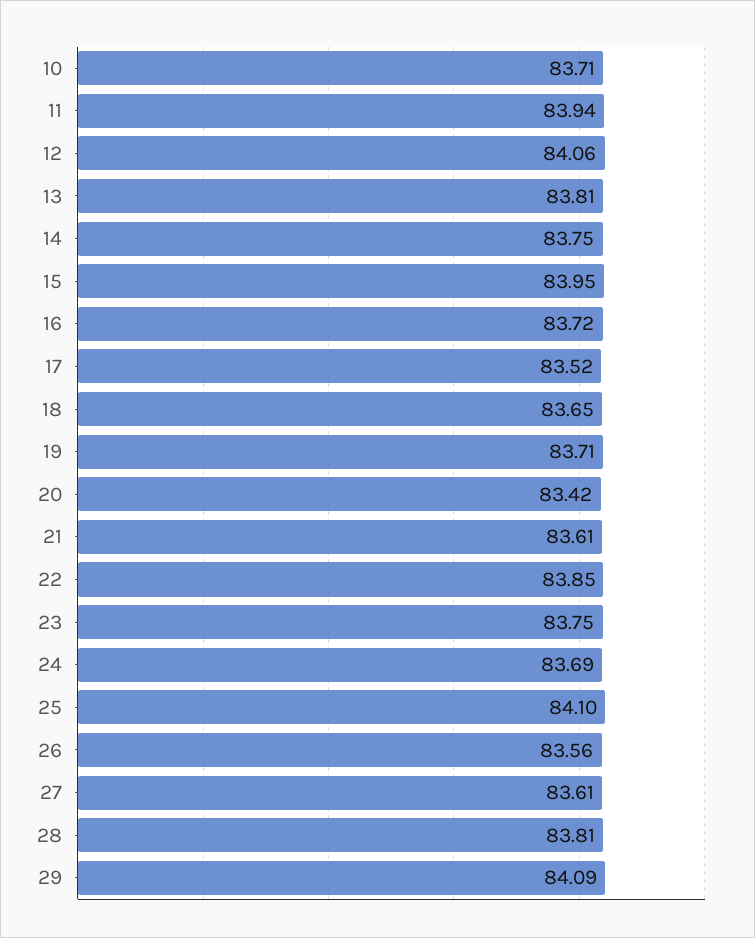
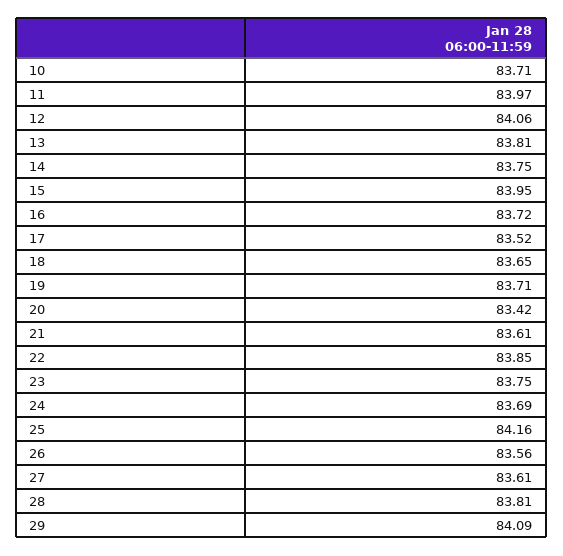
  {
    "10": 83.71,
-   "11": 83.94,
+   "11": 83.97,
    "12": 84.06,
    "13": 83.81,
    "14": 83.75,
    "15": 83.95,
    "16": 83.72,
    "17": 83.52,
    "18": 83.65,
    "19": 83.71,
    "20": 83.42,
    "21": 83.61,
    "22": 83.85,
    "23": 83.75,
    "24": 83.69,
-   "25": 84.1,
+   "25": 84.16,
    "26": 83.56,
    "27": 83.61,
    "28": 83.81,
    "29": 84.09
  }

